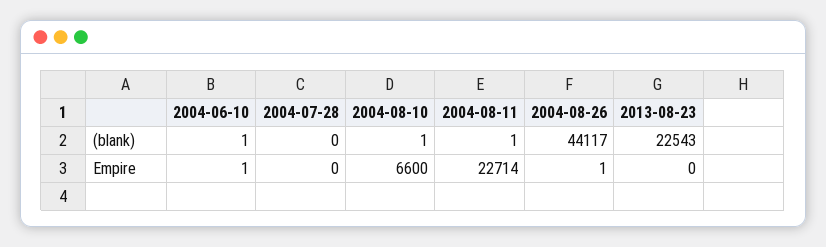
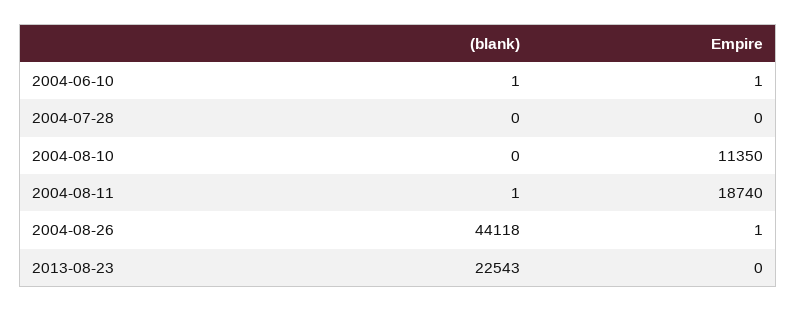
  {
    "2004-06-10": {
      "(blank)": 1,
      "Empire": 1
    },
    "2004-07-28": {
      "(blank)": 0,
      "Empire": 0
    },
    "2004-08-10": {
-     "(blank)": 1,
+     "(blank)": 0,
-     "Empire": 6600
+     "Empire": 11350
    },
    "2004-08-11": {
      "(blank)": 1,
-     "Empire": 22714
+     "Empire": 18740
    },
    "2004-08-26": {
-     "(blank)": 44117,
+     "(blank)": 44118,
      "Empire": 1
    },
    "2013-08-23": {
      "(blank)": 22543,
      "Empire": 0
    }
  }

